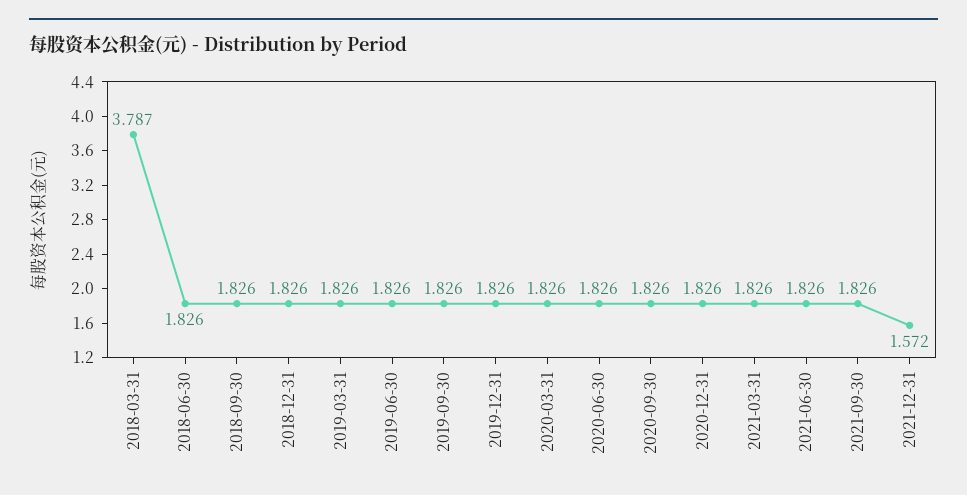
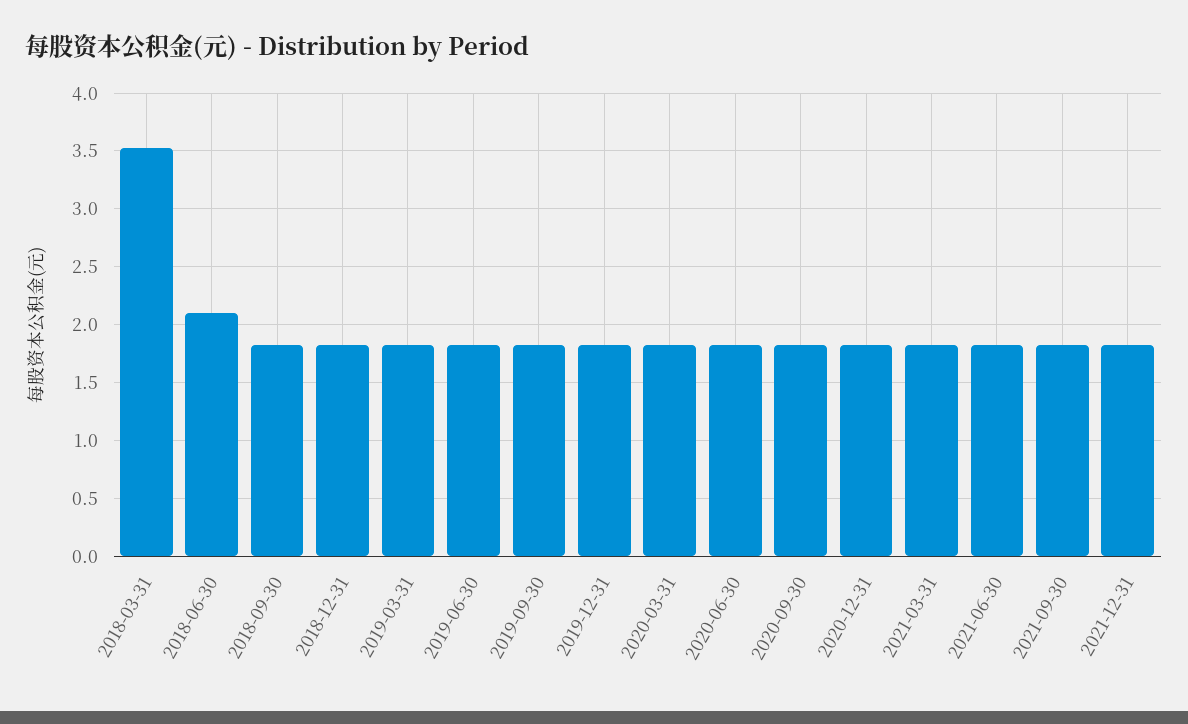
  {
-   "2018-03-31": 3.787,
+   "2018-03-31": 3.5,
-   "2018-06-30": 1.826,
+   "2018-06-30": 2.1,
    "2018-09-30": 1.826,
    "2018-12-31": 1.826,
    "2019-03-31": 1.826,
    "2019-06-30": 1.826,
    "2019-09-30": 1.826,
    "2019-12-31": 1.826,
    "2020-03-31": 1.826,
    "2020-06-30": 1.826,
    "2020-09-30": 1.826,
    "2020-12-31": 1.826,
    "2021-03-31": 1.826,
    "2021-06-30": 1.826,
    "2021-09-30": 1.826,
-   "2021-12-31": 1.572
+   "2021-12-31": 1.8
  }

